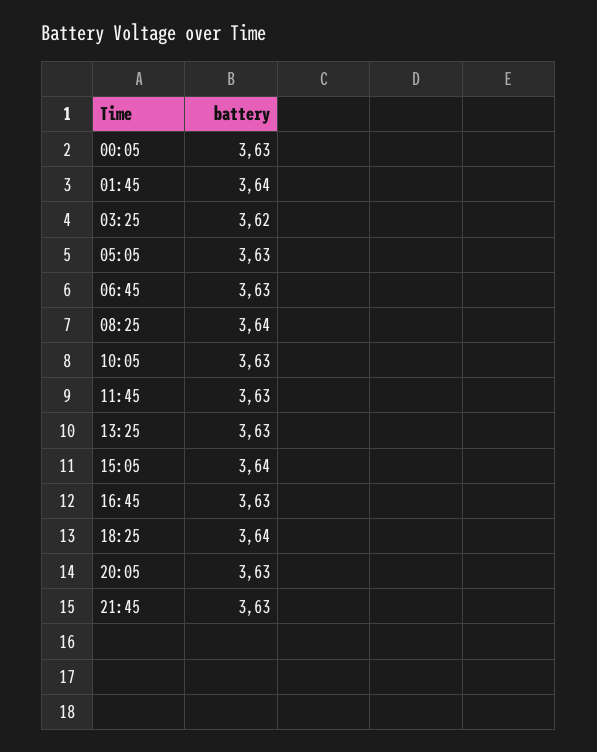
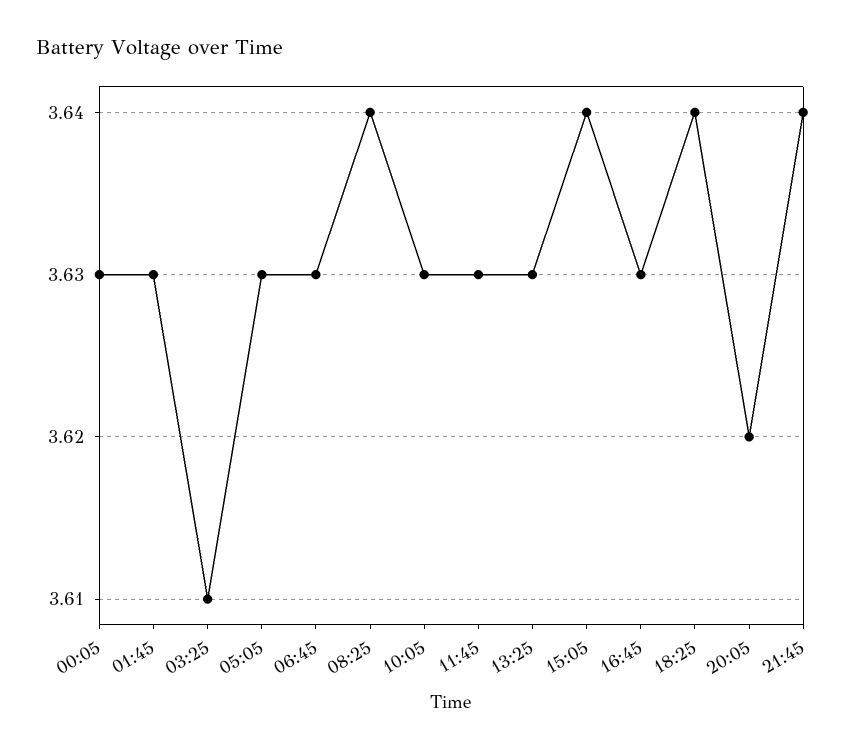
  {
    "00:05": 3.63,
-   "01:45": 3.64,
+   "01:45": 3.63,
-   "03:25": 3.62,
+   "03:25": 3.61,
    "05:05": 3.63,
    "06:45": 3.63,
    "08:25": 3.64,
    "10:05": 3.63,
    "11:45": 3.63,
    "13:25": 3.63,
    "15:05": 3.64,
    "16:45": 3.63,
    "18:25": 3.64,
-   "20:05": 3.63,
+   "20:05": 3.62,
-   "21:45": 3.63
+   "21:45": 3.64
  }

